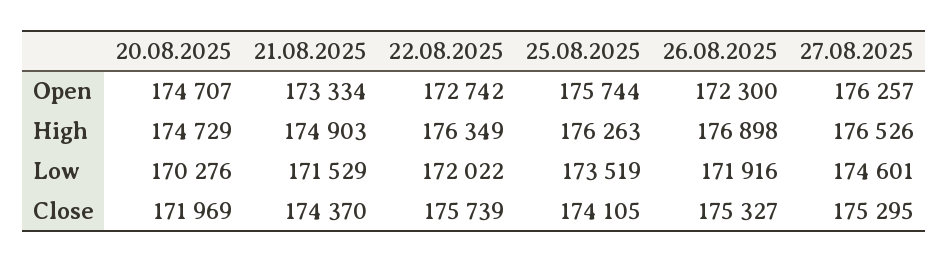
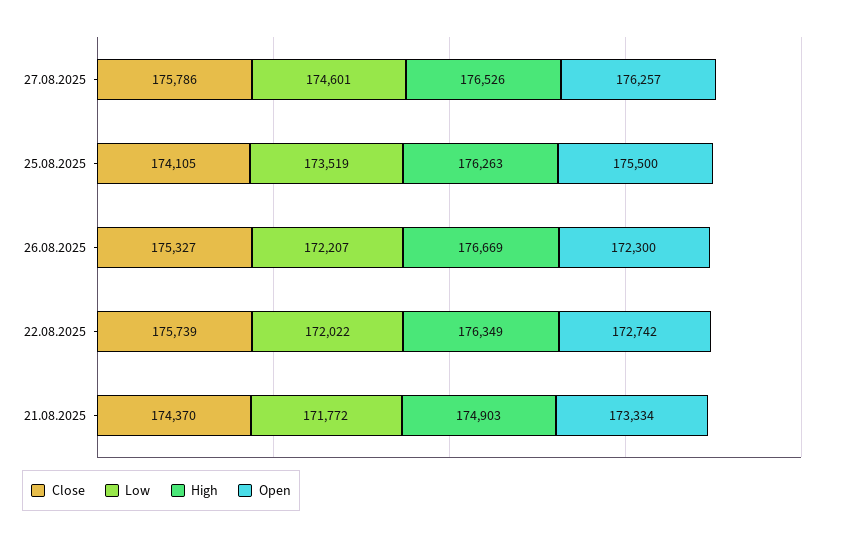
  {
    "Open": {
-     "20.08.2025": 174707,
      "21.08.2025": 173334,
      "22.08.2025": 172742,
-     "25.08.2025": 175744,
+     "25.08.2025": 175500,
      "26.08.2025": 172300,
      "27.08.2025": 176257
    },
    "High": {
-     "20.08.2025": 174729,
      "21.08.2025": 174903,
      "22.08.2025": 176349,
      "25.08.2025": 176263,
-     "26.08.2025": 176898,
+     "26.08.2025": 176669,
      "27.08.2025": 176526
    },
    "Low": {
-     "20.08.2025": 170276,
-     "21.08.2025": 171529,
+     "21.08.2025": 171772,
      "22.08.2025": 172022,
      "25.08.2025": 173519,
-     "26.08.2025": 171916,
+     "26.08.2025": 172207,
      "27.08.2025": 174601
    },
    "Close": {
-     "20.08.2025": 171969,
      "21.08.2025": 174370,
      "22.08.2025": 175739,
      "25.08.2025": 174105,
      "26.08.2025": 175327,
-     "27.08.2025": 175295
+     "27.08.2025": 175786
    }
  }

